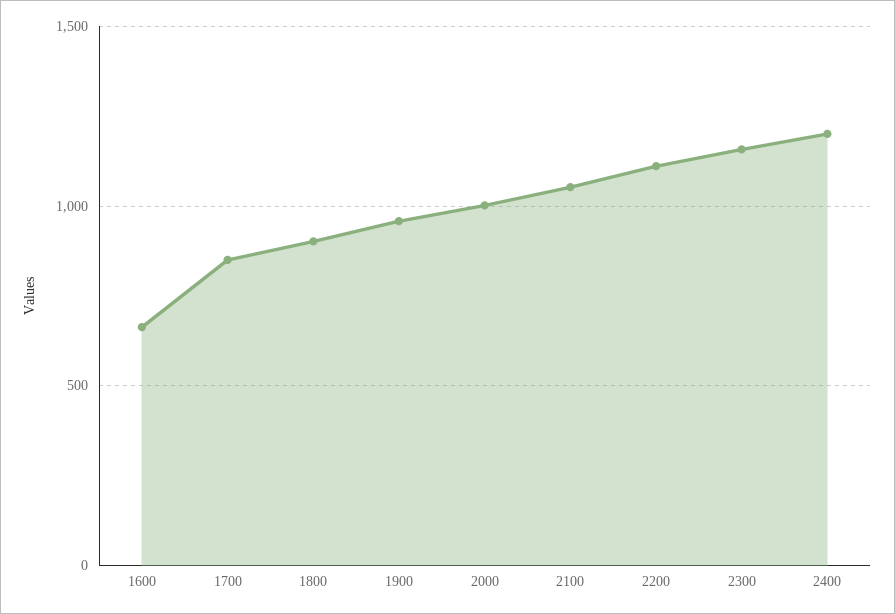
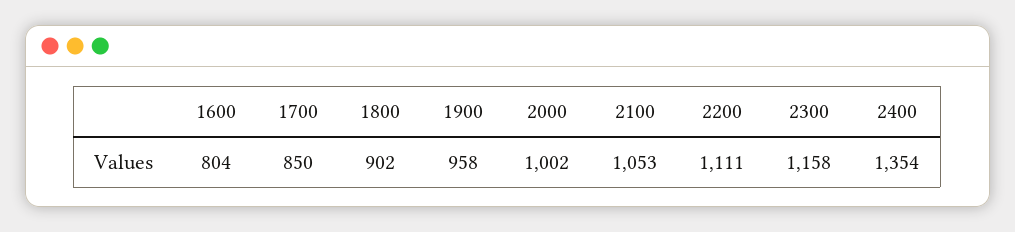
  {
-   "1600": 650,
+   "1600": 804,
    "1700": 850,
    "1800": 902,
    "1900": 958,
    "2000": 1002,
    "2100": 1053,
    "2200": 1111,
    "2300": 1158,
-   "2400": 1200
+   "2400": 1354
  }

